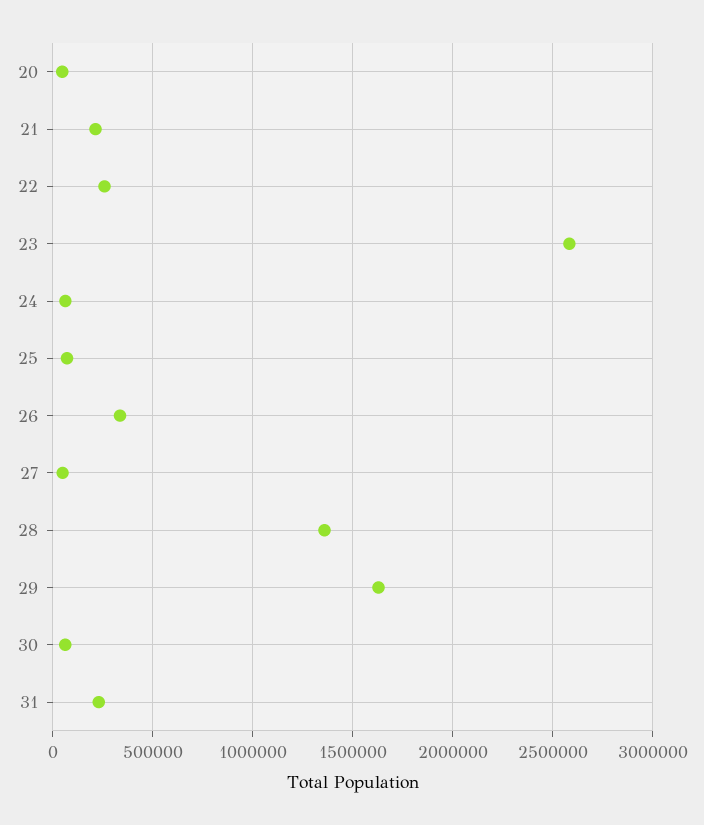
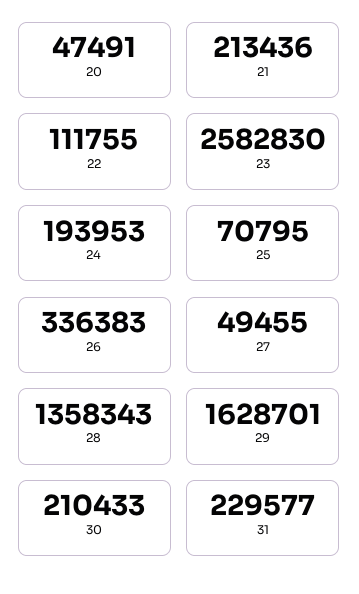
  {
    "20": 47491,
    "21": 213436,
-   "22": 250000,
+   "22": 111755,
    "23": 2582830,
-   "24": 50000,
+   "24": 193953,
    "25": 70795,
    "26": 336383,
    "27": 49455,
    "28": 1358343,
    "29": 1628701,
-   "30": 50000,
+   "30": 210433,
    "31": 229577
  }

